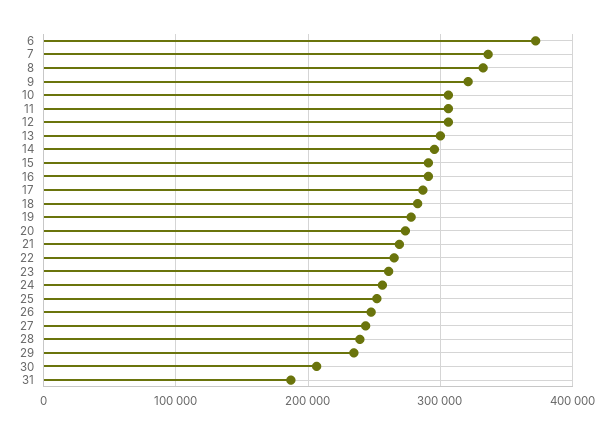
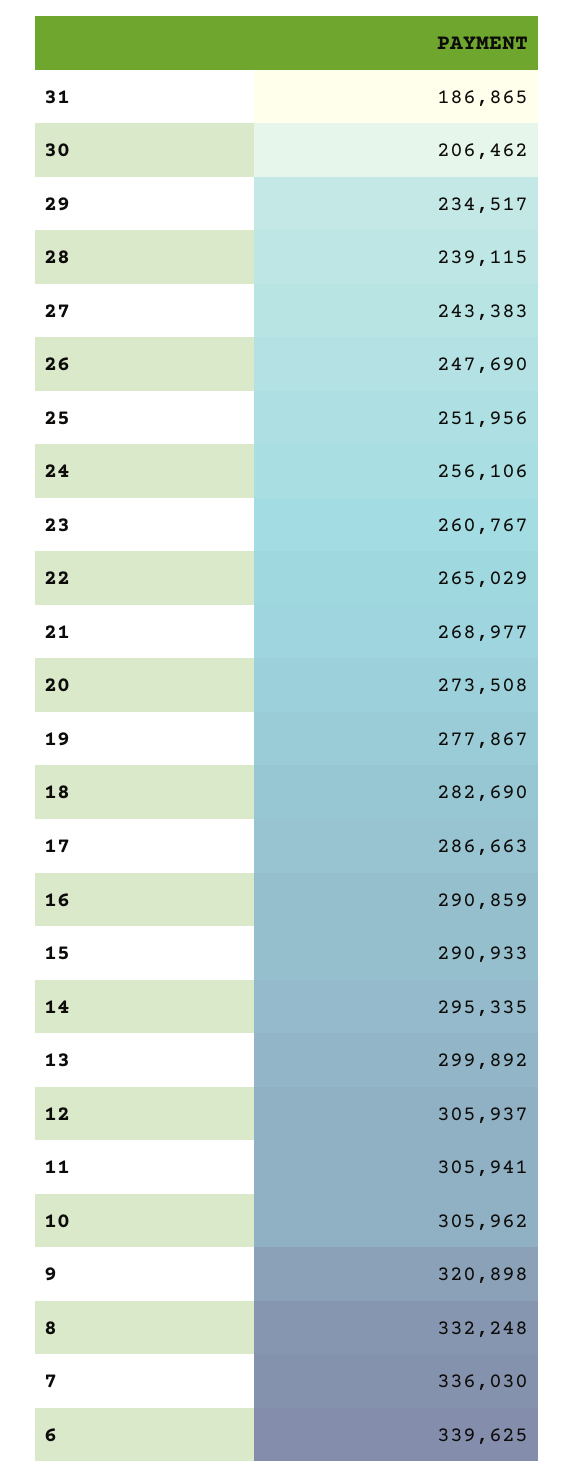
  {
-   "6": 370000,
+   "6": 339625,
    "7": 336030,
    "8": 332248,
    "9": 320898,
    "10": 305962,
    "11": 305941,
    "12": 305937,
    "13": 299892,
    "14": 295335,
    "15": 290933,
    "16": 290859,
    "17": 286663,
    "18": 282690,
    "19": 277867,
    "20": 273508,
    "21": 268977,
    "22": 265029,
    "23": 260767,
    "24": 256106,
    "25": 251956,
    "26": 247690,
    "27": 243383,
    "28": 239115,
    "29": 234517,
    "30": 206462,
    "31": 186865
  }

